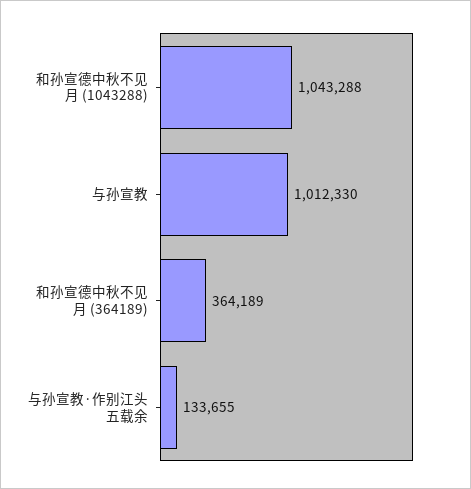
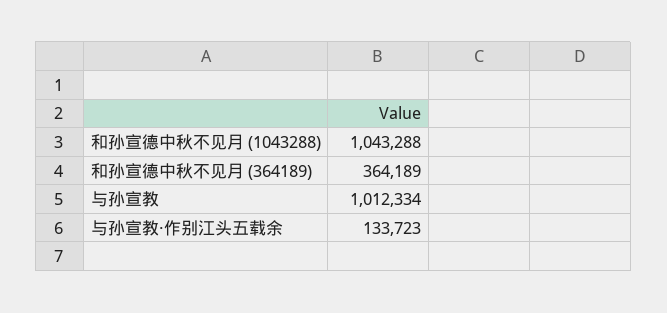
  {
    "和孙宣德中秋不见月 (1043288)": 1043288,
-   "与孙宣教": 1012330,
+   "与孙宣教": 1012334,
    "和孙宣德中秋不见月 (364189)": 364189,
-   "与孙宣教·作别江头五载余": 133655
+   "与孙宣教·作别江头五载余": 133723
  }

